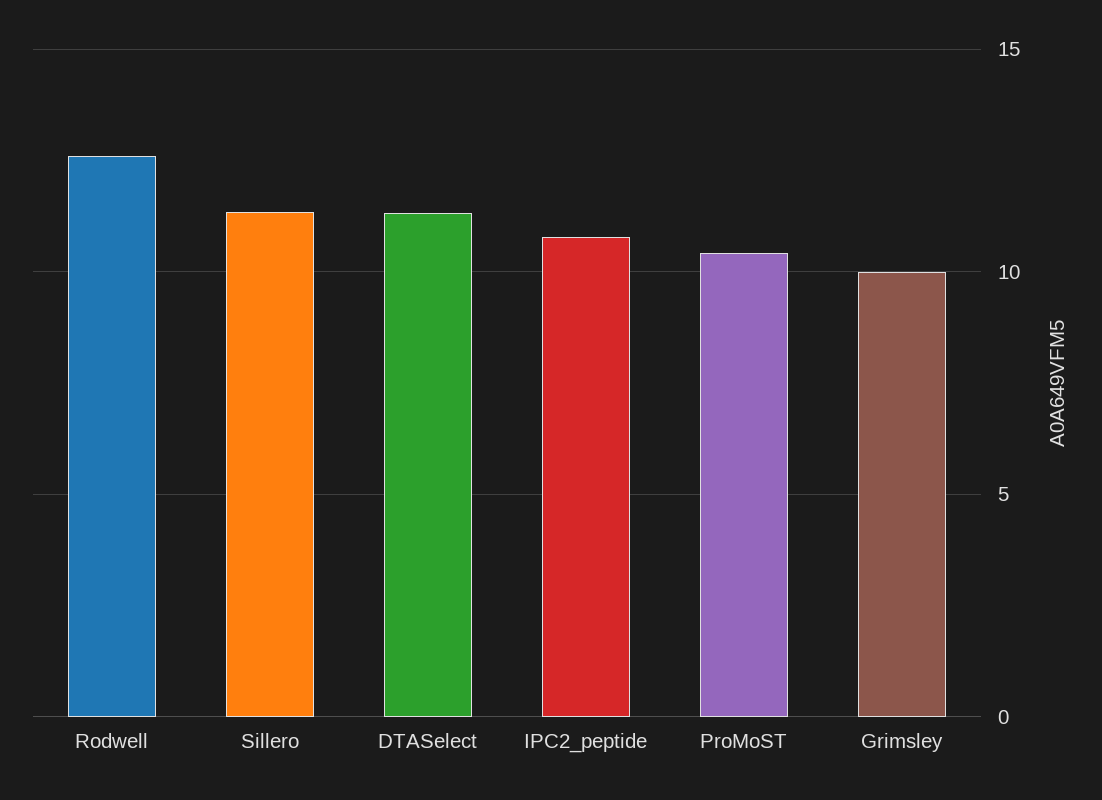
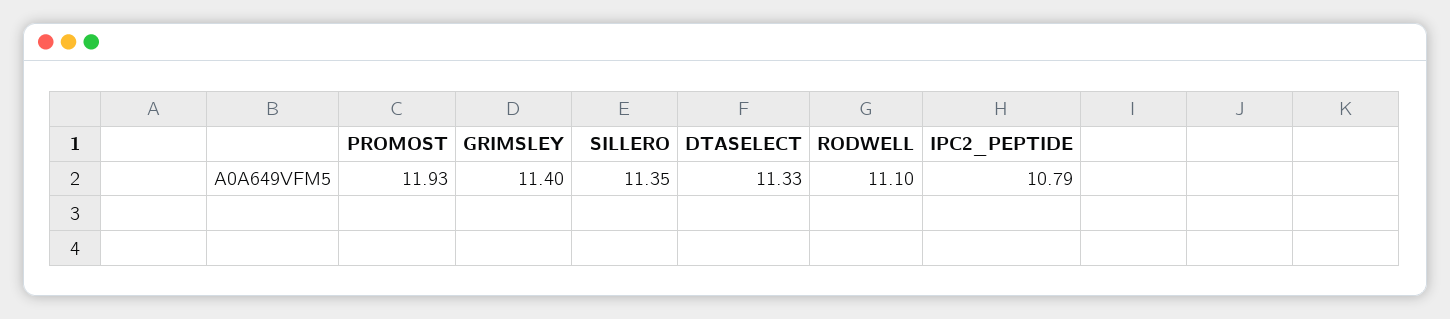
  {
-   "Rodwell": 12.5,
+   "Rodwell": 11.1,
    "Sillero": 11.35,
    "DTASelect": 11.33,
    "IPC2_peptide": 10.79,
-   "ProMoST": 10.5,
+   "ProMoST": 11.93,
-   "Grimsley": 10
+   "Grimsley": 11.4
  }

